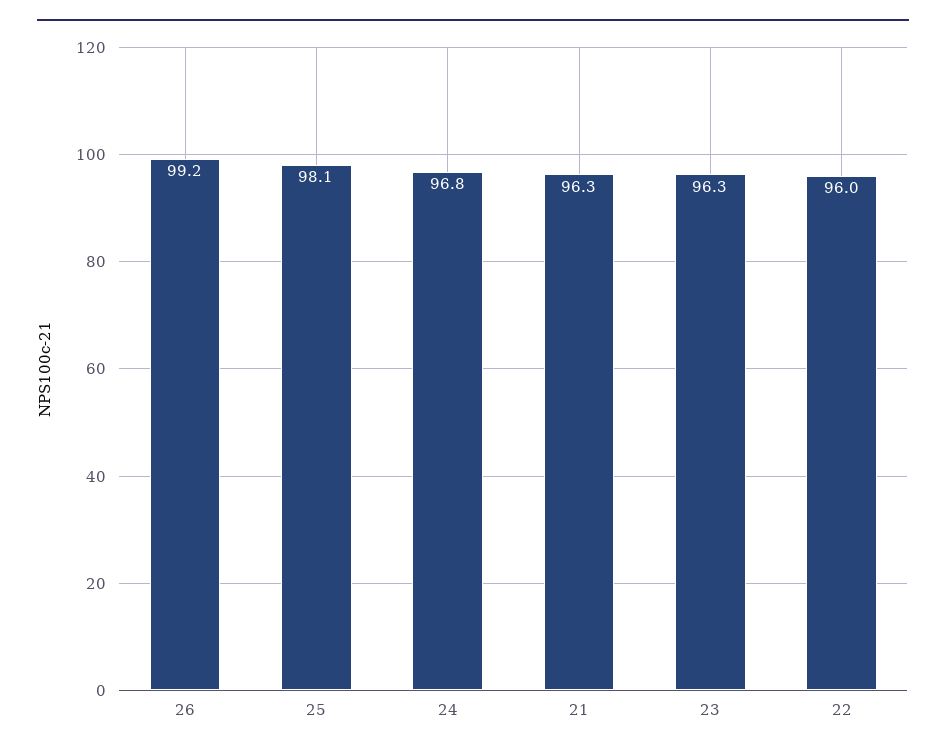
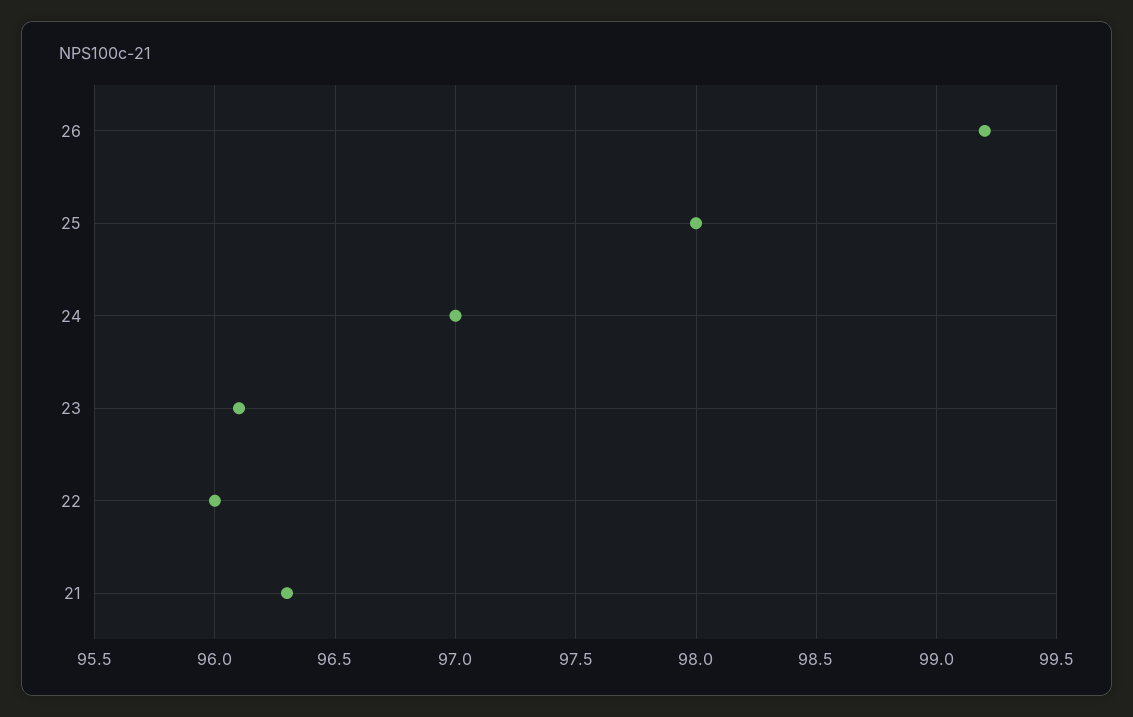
  {
    "26": 99.2,
-   "25": 98.1,
+   "25": 98,
-   "24": 96.8,
+   "24": 97,
    "21": 96.3,
-   "23": 96.3,
+   "23": 96.1,
    "22": 96
  }

